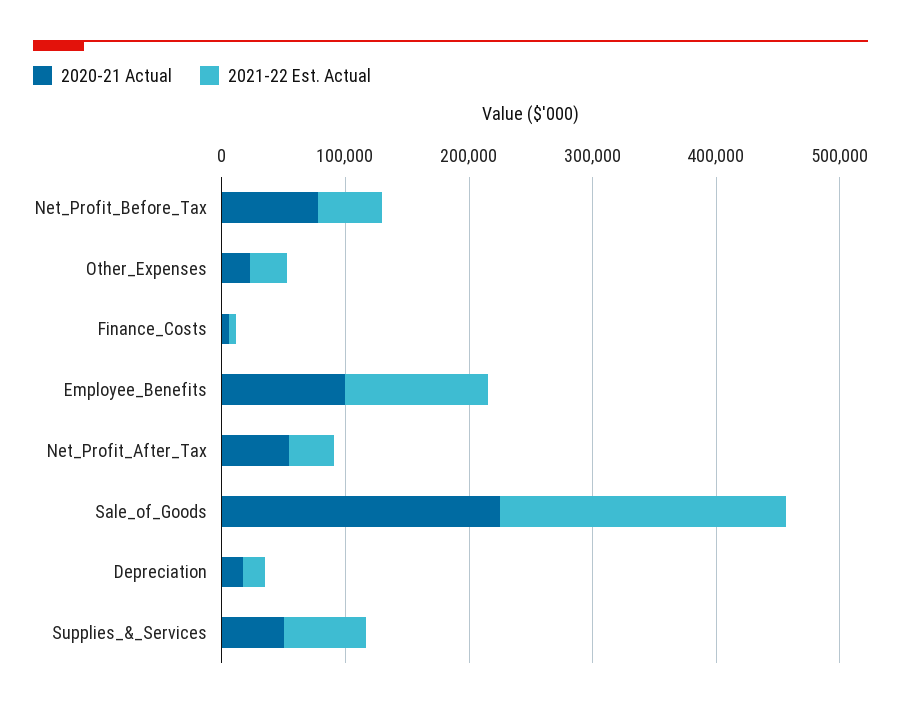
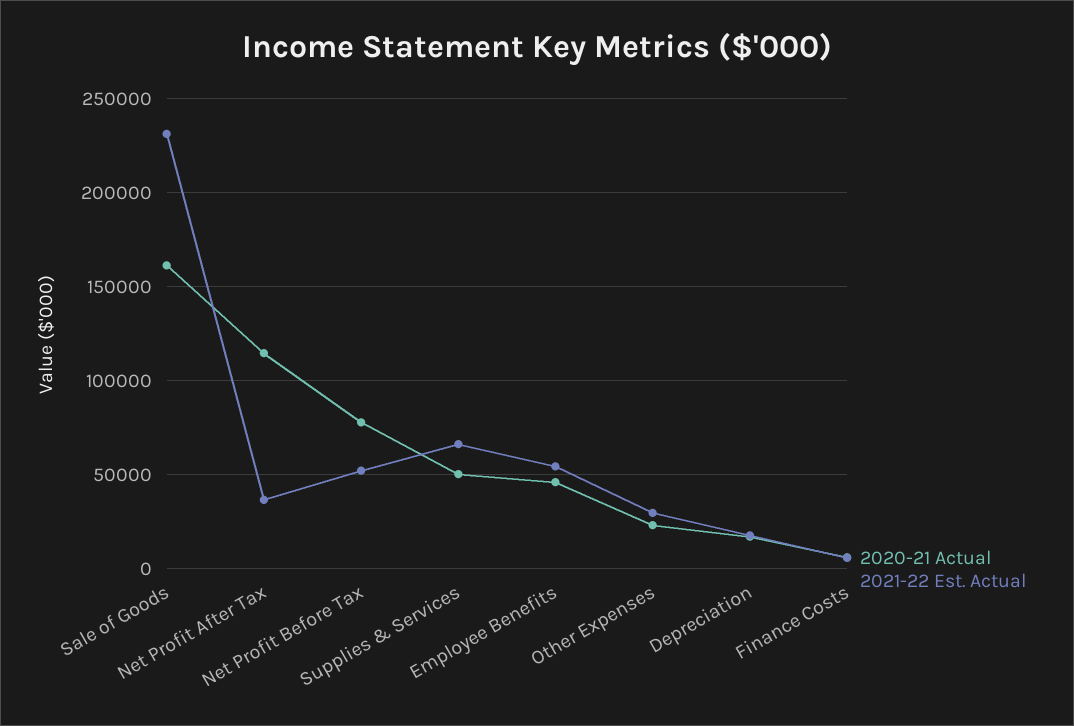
  {
    "2020-21 Actual": {
      "Net_Profit_Before_Tax": 80000,
      "Other_Expenses": 25000,
      "Finance_Costs": 5000,
-     "Employee_Benefits": 100000,
+     "Employee_Benefits": 45000,
-     "Net_Profit_After_Tax": 60000,
+     "Net_Profit_After_Tax": 115000,
-     "Sale_of_Goods": 220000,
+     "Sale_of_Goods": 160000,
      "Depreciation": 15000,
      "Supplies_&_Services": 50000
    },
    "2021-22 Est. Actual": {
      "Net_Profit_Before_Tax": 50000,
      "Other_Expenses": 30000,
      "Finance_Costs": 5000,
-     "Employee_Benefits": 120000,
+     "Employee_Benefits": 55000,
      "Net_Profit_After_Tax": 35000,
      "Sale_of_Goods": 230000,
      "Depreciation": 20000,
      "Supplies_&_Services": 65000
    }
  }

